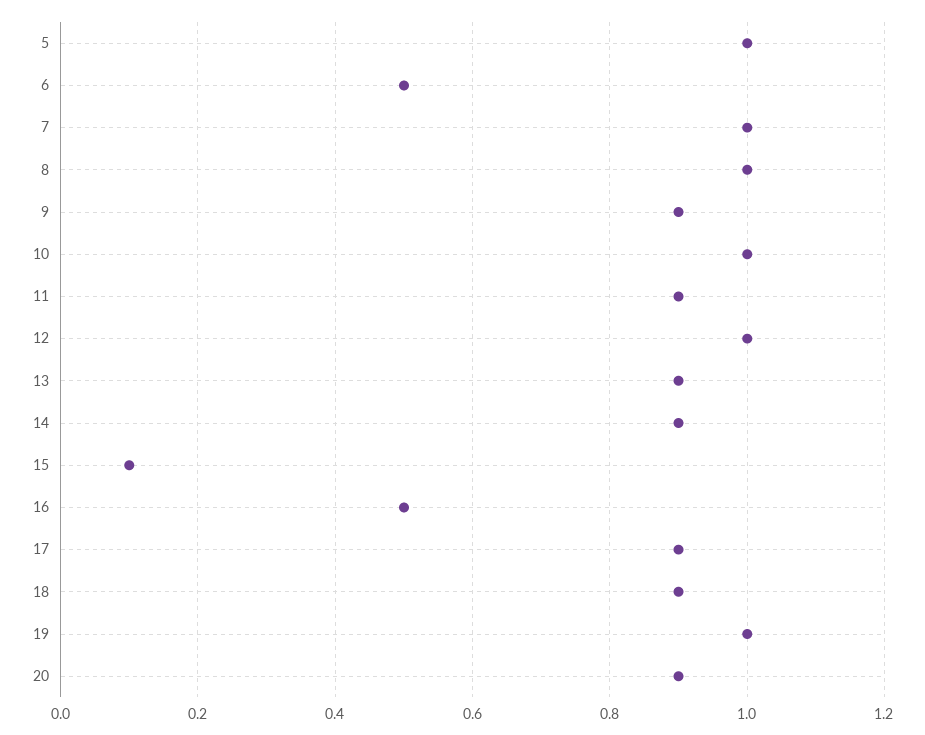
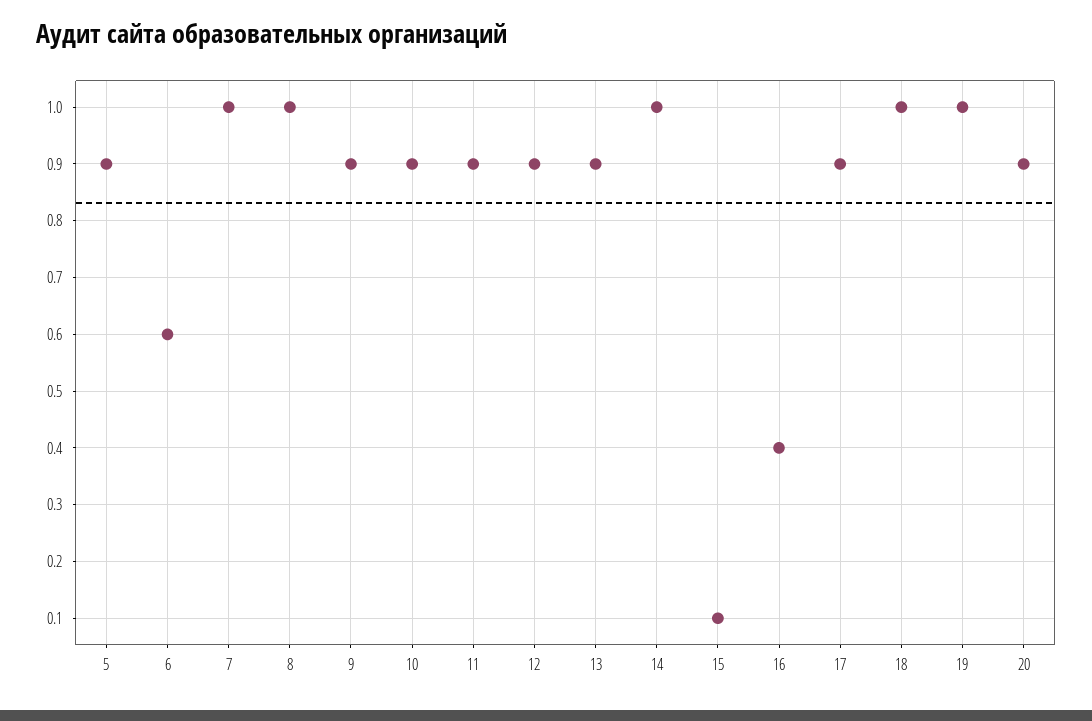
  {
-   "5": 1,
+   "5": 0.9,
-   "6": 0.5,
+   "6": 0.6,
    "7": 1,
    "8": 1,
    "9": 0.9,
-   "10": 1,
+   "10": 0.9,
    "11": 0.9,
-   "12": 1,
+   "12": 0.9,
    "13": 0.9,
-   "14": 0.9,
+   "14": 1,
    "15": 0.1,
-   "16": 0.5,
+   "16": 0.4,
    "17": 0.9,
-   "18": 0.9,
+   "18": 1,
    "19": 1,
    "20": 0.9
  }

